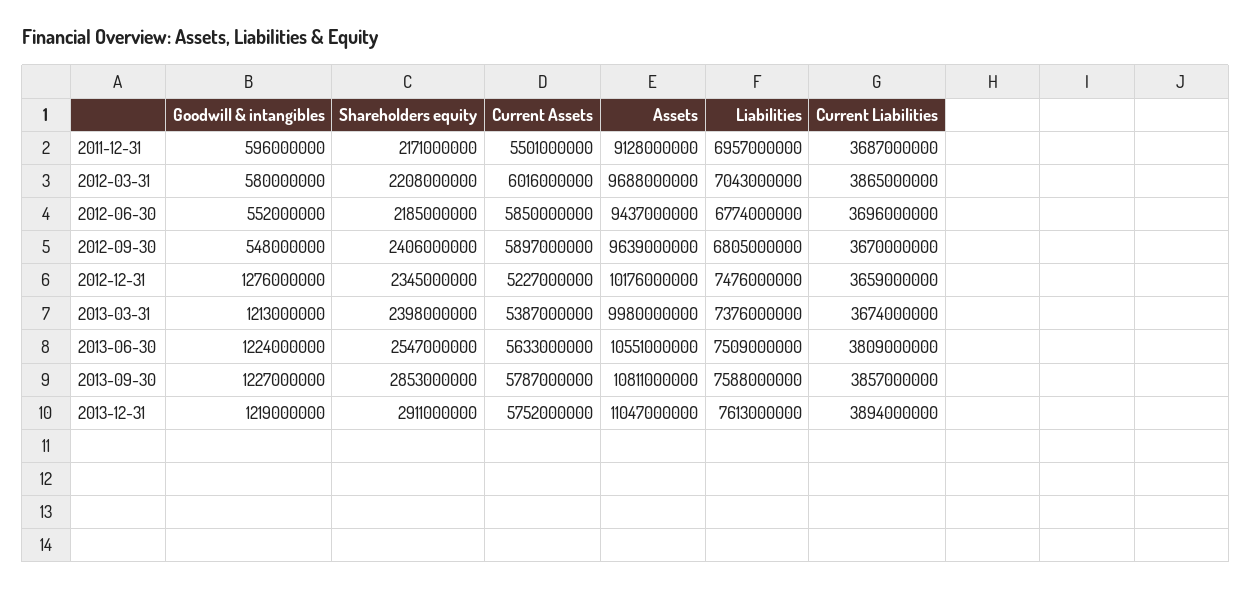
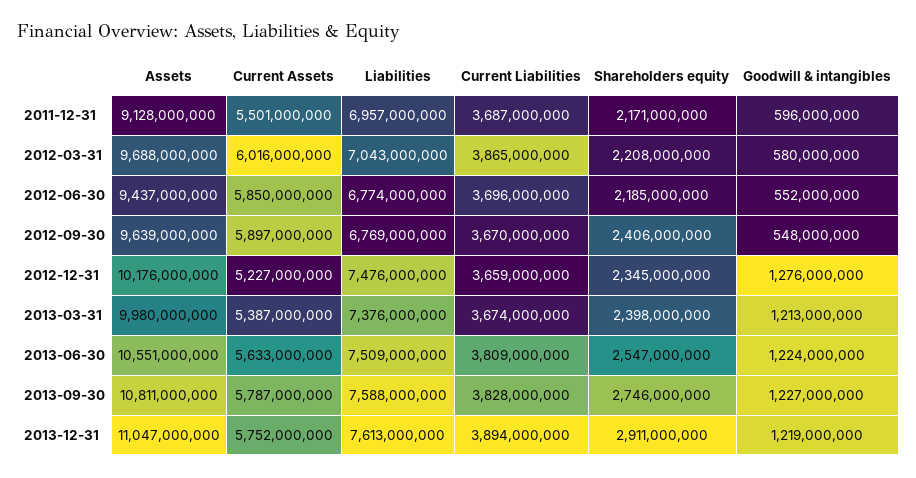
  {
    "Goodwill & intangibles": {
      "2011-12-31": 596000000,
      "2012-03-31": 580000000,
      "2012-06-30": 552000000,
      "2012-09-30": 548000000,
      "2012-12-31": 1276000000,
      "2013-03-31": 1213000000,
      "2013-06-30": 1224000000,
      "2013-09-30": 1227000000,
      "2013-12-31": 1219000000
    },
    "Shareholders equity": {
      "2011-12-31": 2171000000,
      "2012-03-31": 2208000000,
      "2012-06-30": 2185000000,
      "2012-09-30": 2406000000,
      "2012-12-31": 2345000000,
      "2013-03-31": 2398000000,
      "2013-06-30": 2547000000,
-     "2013-09-30": 2853000000,
+     "2013-09-30": 2746000000,
      "2013-12-31": 2911000000
    },
    "Current Assets": {
      "2011-12-31": 5501000000,
      "2012-03-31": 6016000000,
      "2012-06-30": 5850000000,
      "2012-09-30": 5897000000,
      "2012-12-31": 5227000000,
      "2013-03-31": 5387000000,
      "2013-06-30": 5633000000,
      "2013-09-30": 5787000000,
      "2013-12-31": 5752000000
    },
    "Assets": {
      "2011-12-31": 9128000000,
      "2012-03-31": 9688000000,
      "2012-06-30": 9437000000,
      "2012-09-30": 9639000000,
      "2012-12-31": 10176000000,
      "2013-03-31": 9980000000,
      "2013-06-30": 10551000000,
      "2013-09-30": 10811000000,
      "2013-12-31": 11047000000
    },
    "Liabilities": {
      "2011-12-31": 6957000000,
      "2012-03-31": 7043000000,
      "2012-06-30": 6774000000,
-     "2012-09-30": 6805000000,
+     "2012-09-30": 6769000000,
      "2012-12-31": 7476000000,
      "2013-03-31": 7376000000,
      "2013-06-30": 7509000000,
      "2013-09-30": 7588000000,
      "2013-12-31": 7613000000
    },
    "Current Liabilities": {
      "2011-12-31": 3687000000,
      "2012-03-31": 3865000000,
      "2012-06-30": 3696000000,
      "2012-09-30": 3670000000,
      "2012-12-31": 3659000000,
      "2013-03-31": 3674000000,
      "2013-06-30": 3809000000,
-     "2013-09-30": 3857000000,
+     "2013-09-30": 3828000000,
      "2013-12-31": 3894000000
    }
  }

